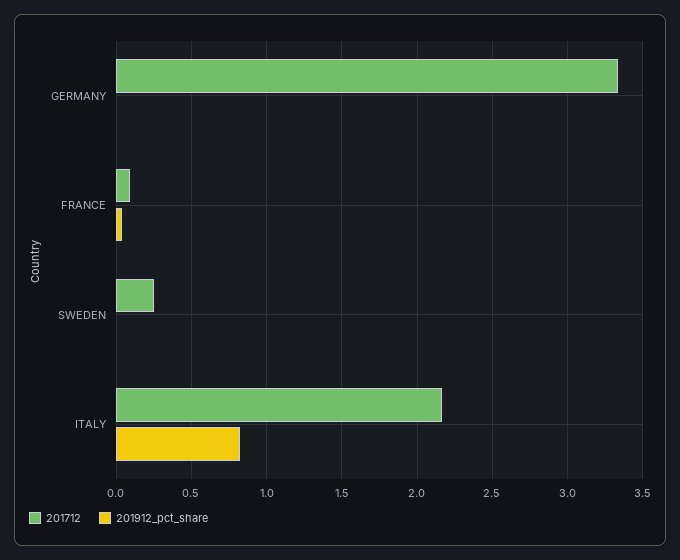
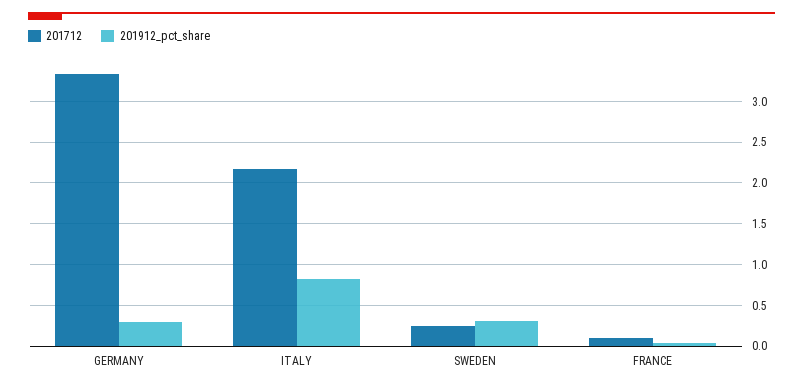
  {
    "201712": {
      "GERMANY": 3.35,
      "FRANCE": 0.1,
      "SWEDEN": 0.25,
      "ITALY": 2.15
    },
    "201912_pct_share": {
-     "GERMANY": 0,
+     "GERMANY": 0.3,
      "FRANCE": 0.05,
-     "SWEDEN": 0,
+     "SWEDEN": 0.3,
      "ITALY": 0.8
    }
  }

